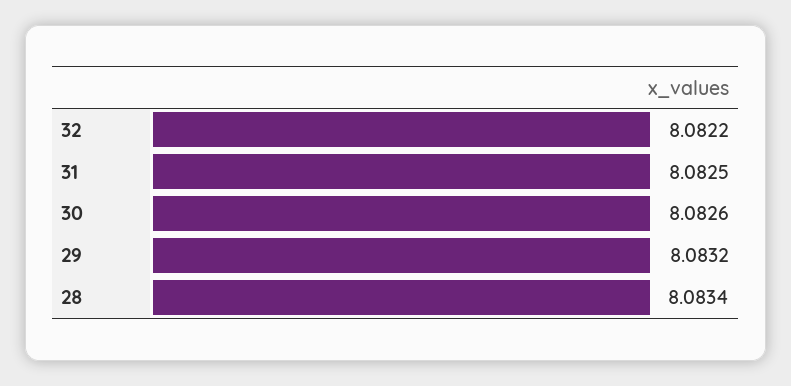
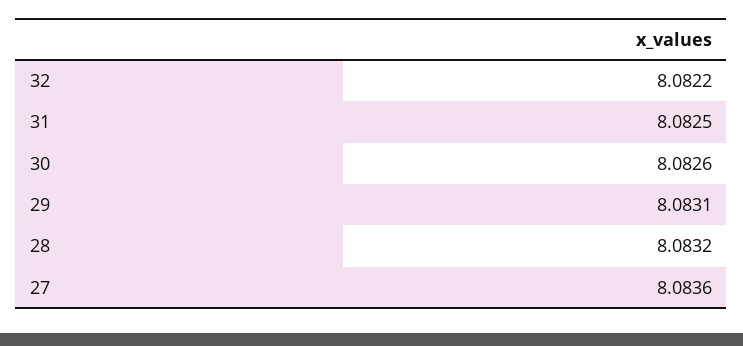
  {
    "32": 8.0822,
    "31": 8.0825,
    "30": 8.0826,
-   "29": 8.0832,
+   "29": 8.0831,
-   "28": 8.0834
+   "28": 8.0832,
+   "27": 8.0836
  }

